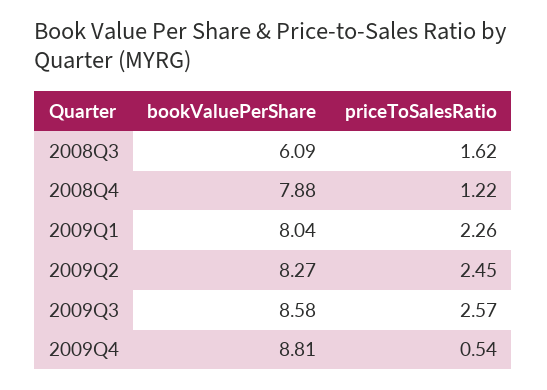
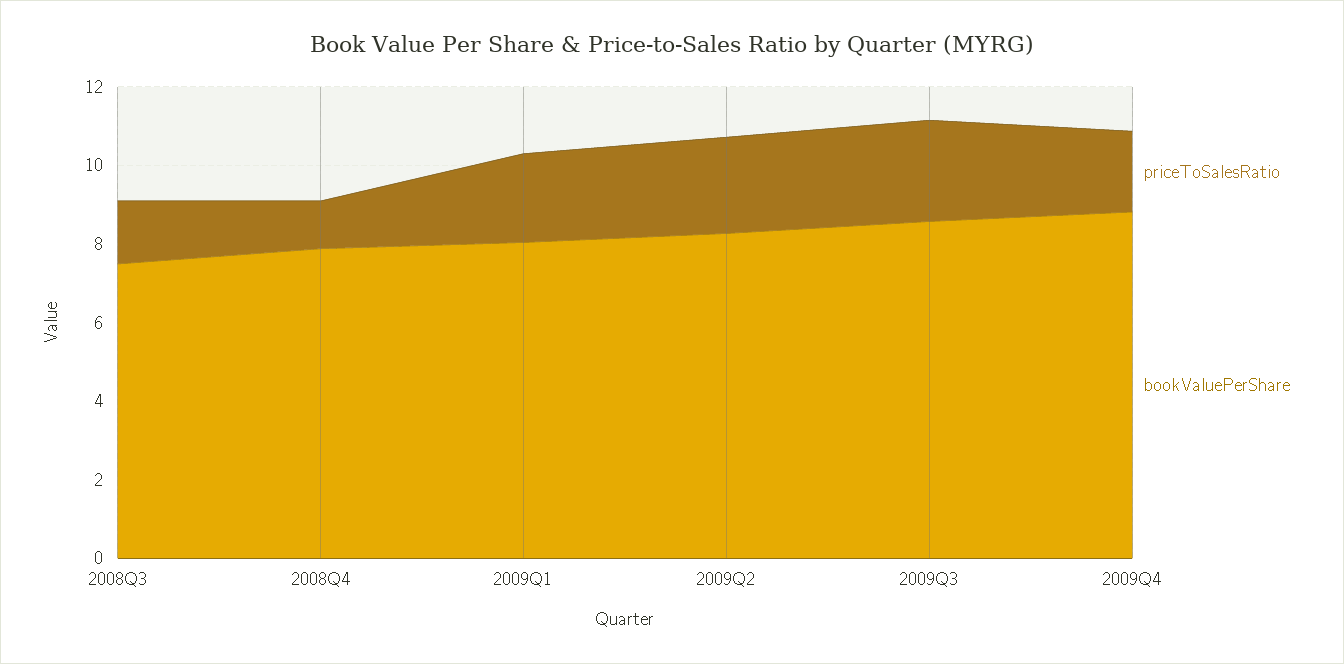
  {
    "bookValuePerShare": {
-     "2008Q3": 6.09,
+     "2008Q3": 7.5,
      "2008Q4": 7.88,
      "2009Q1": 8.04,
      "2009Q2": 8.27,
      "2009Q3": 8.58,
      "2009Q4": 8.81
    },
    "priceToSalesRatio": {
      "2008Q3": 1.62,
      "2008Q4": 1.22,
      "2009Q1": 2.26,
      "2009Q2": 2.45,
      "2009Q3": 2.57,
-     "2009Q4": 0.54
+     "2009Q4": 2
    }
  }

